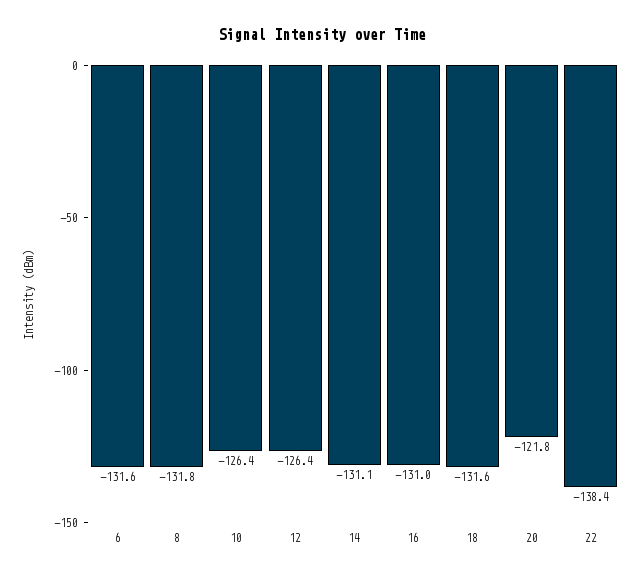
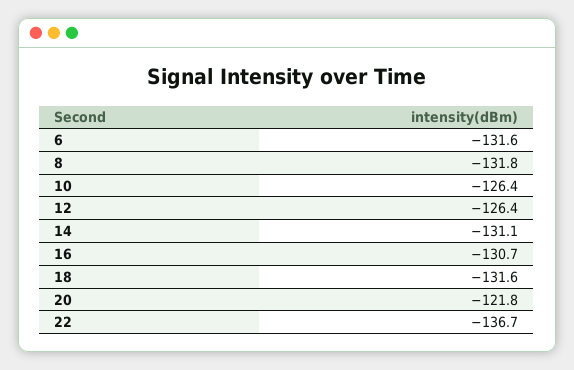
  {
    "6": -131.6,
    "8": -131.8,
    "10": -126.4,
    "12": -126.4,
    "14": -131.1,
-   "16": -131,
+   "16": -130.7,
    "18": -131.6,
    "20": -121.8,
-   "22": -138.4
+   "22": -136.7
  }

